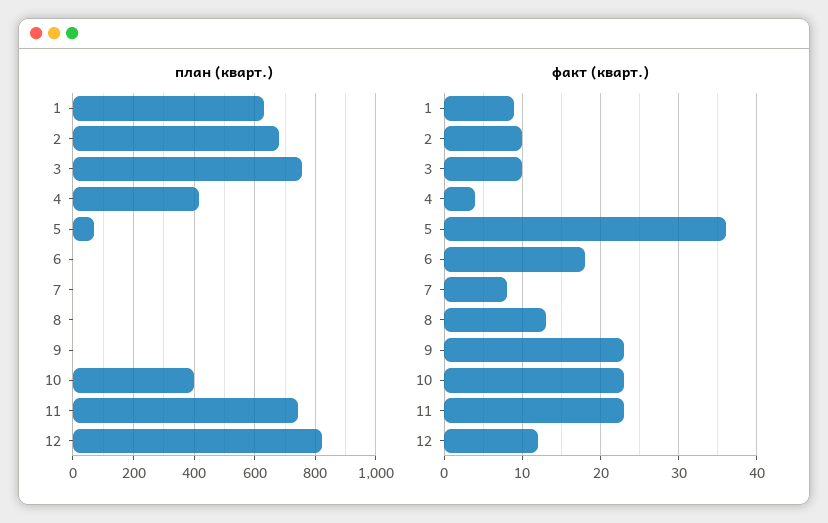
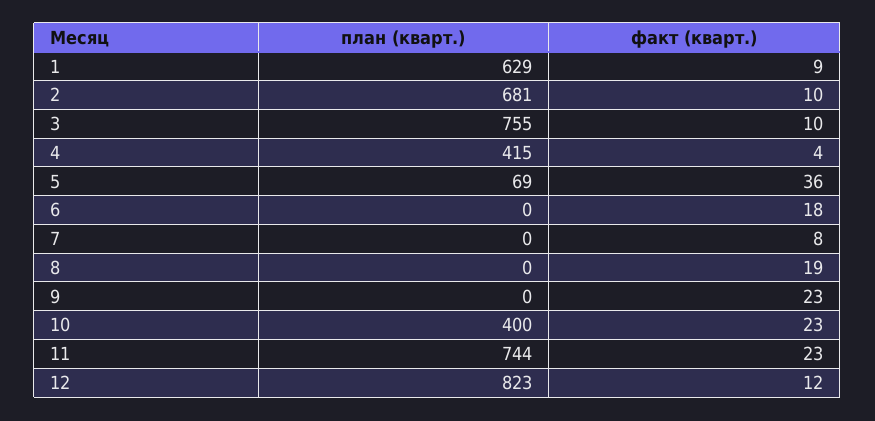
  {
    "план (кварт.)": {
      "1": 629,
      "2": 681,
      "3": 755,
      "4": 415,
      "5": 69,
      "6": 0,
      "7": 0,
      "8": 0,
      "9": 0,
      "10": 400,
      "11": 744,
      "12": 823
    },
    "факт (кварт.)": {
      "1": 9,
      "2": 10,
      "3": 10,
      "4": 4,
      "5": 36,
      "6": 18,
      "7": 8,
-     "8": 13,
+     "8": 19,
      "9": 23,
      "10": 23,
      "11": 23,
      "12": 12
    }
  }

